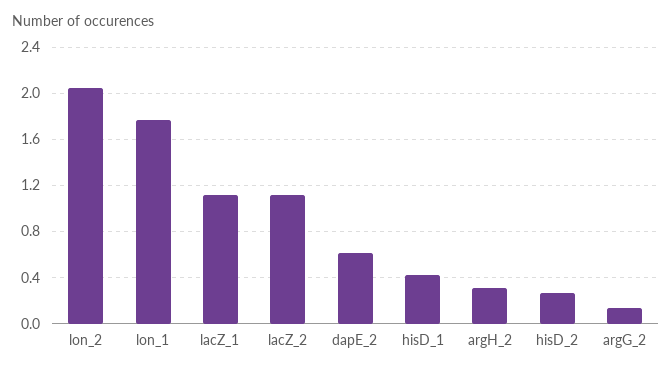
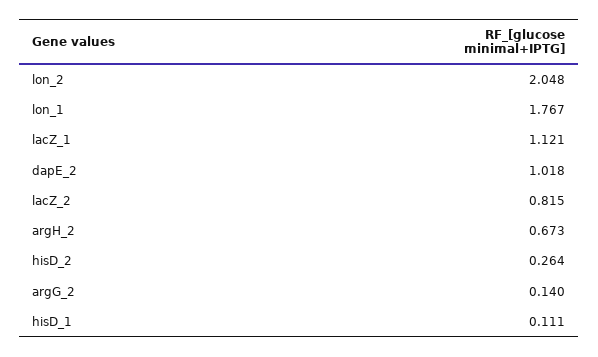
  {
    "lon_2": 2.048,
    "lon_1": 1.767,
    "lacZ_1": 1.121,
-   "lacZ_2": 1.1,
+   "lacZ_2": 0.815,
-   "dapE_2": 0.6,
+   "dapE_2": 1.018,
-   "hisD_1": 0.4,
+   "hisD_1": 0.111,
-   "argH_2": 0.3,
+   "argH_2": 0.673,
    "hisD_2": 0.264,
    "argG_2": 0.14
  }

